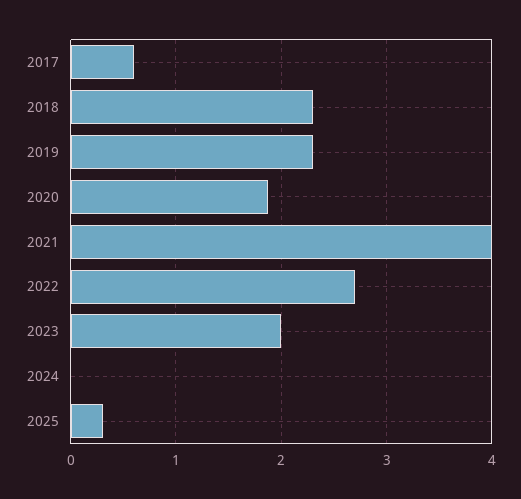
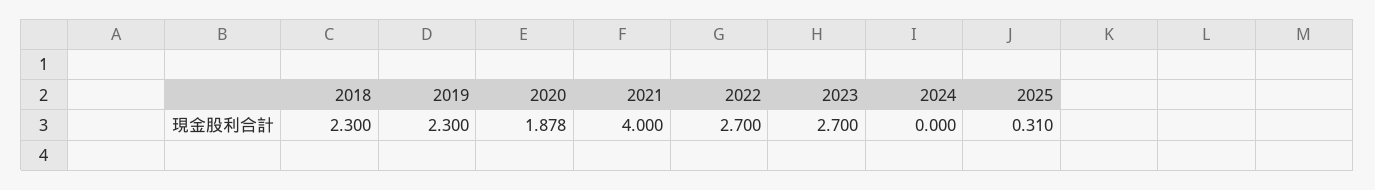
  {
-   "2017": 0.6,
    "2018": 2.3,
    "2019": 2.3,
    "2020": 1.878,
    "2021": 4,
    "2022": 2.7,
-   "2023": 2,
+   "2023": 2.7,
    "2024": 0,
    "2025": 0.31
  }

